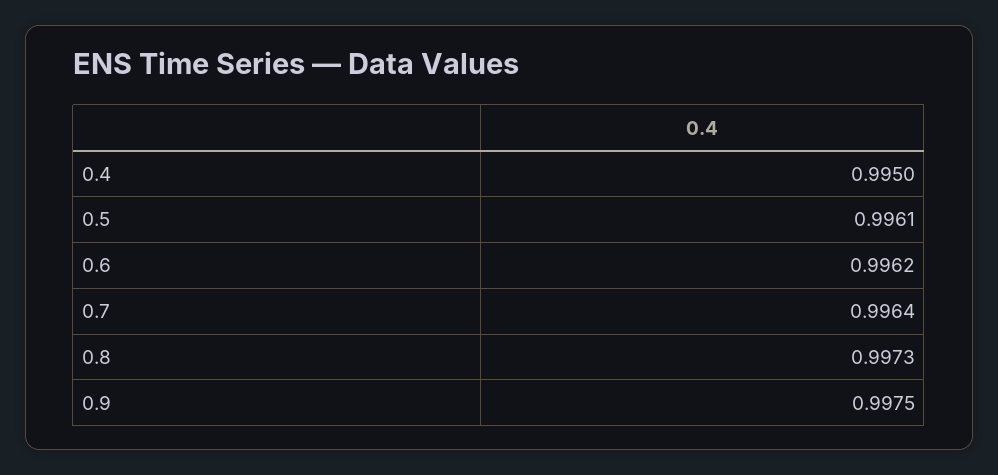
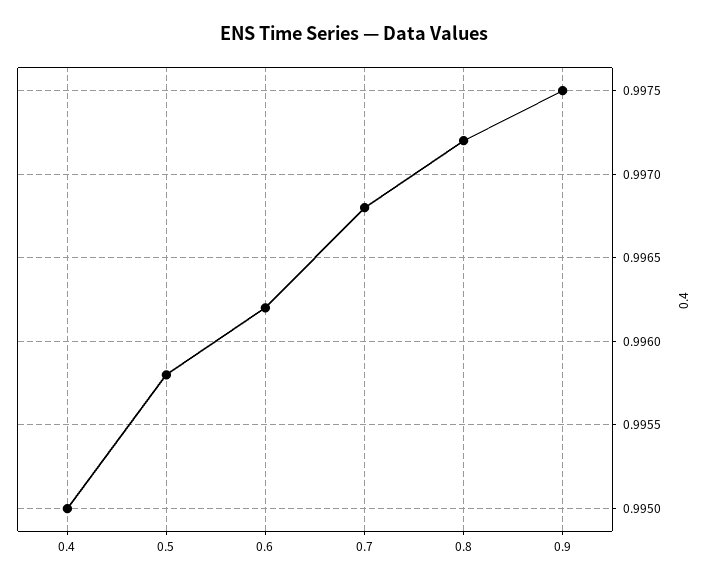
  {
    "0.4": 0.995,
-   "0.5": 0.9961,
+   "0.5": 0.9958,
    "0.6": 0.9962,
-   "0.7": 0.9964,
+   "0.7": 0.9968,
-   "0.8": 0.9973,
+   "0.8": 0.9972,
    "0.9": 0.9975
  }

